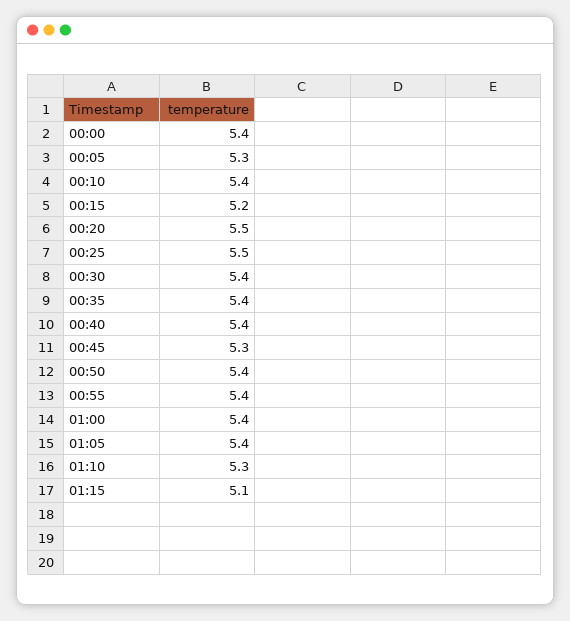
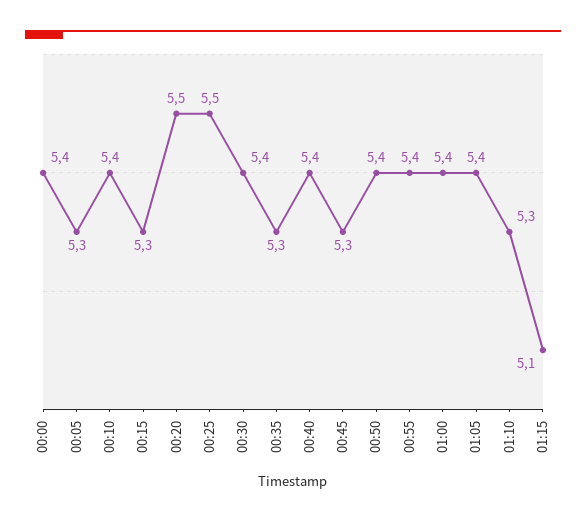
  {
    "00:00": 5.4,
    "00:05": 5.3,
    "00:10": 5.4,
-   "00:15": 5.2,
+   "00:15": 5.3,
    "00:20": 5.5,
    "00:25": 5.5,
    "00:30": 5.4,
-   "00:35": 5.4,
+   "00:35": 5.3,
    "00:40": 5.4,
    "00:45": 5.3,
    "00:50": 5.4,
    "00:55": 5.4,
    "01:00": 5.4,
    "01:05": 5.4,
    "01:10": 5.3,
    "01:15": 5.1
  }

